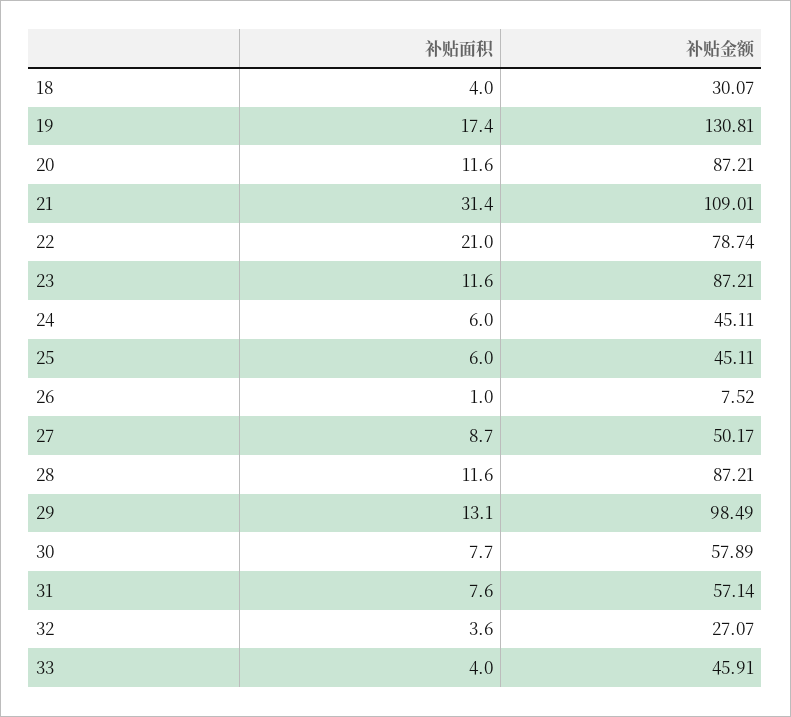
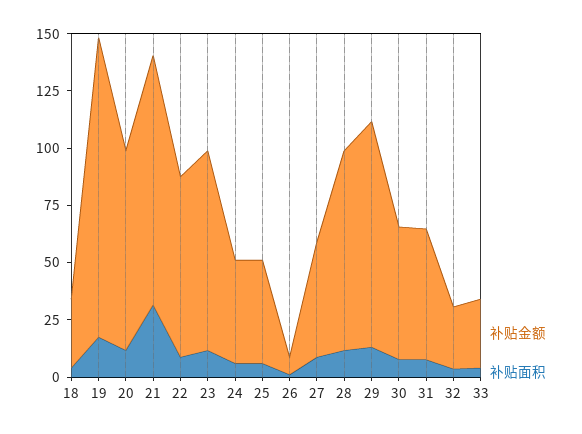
  {
    "补贴面积": {
      "18": 4,
      "19": 17.4,
      "20": 11.6,
      "21": 31.4,
-     "22": 21,
+     "22": 10,
      "23": 11.6,
      "24": 6,
      "25": 6,
      "26": 1,
      "27": 8.7,
      "28": 11.6,
      "29": 13.1,
      "30": 7.7,
      "31": 7.6,
      "32": 3.6,
      "33": 4
    },
    "补贴金额": {
      "18": 30.07,
      "19": 130.81,
      "20": 87.21,
      "21": 109.01,
      "22": 78.74,
      "23": 87.21,
      "24": 45.11,
      "25": 45.11,
      "26": 7.52,
      "27": 50.17,
      "28": 87.21,
      "29": 98.49,
      "30": 57.89,
      "31": 57.14,
      "32": 27.07,
-     "33": 45.91
+     "33": 30
    }
  }

